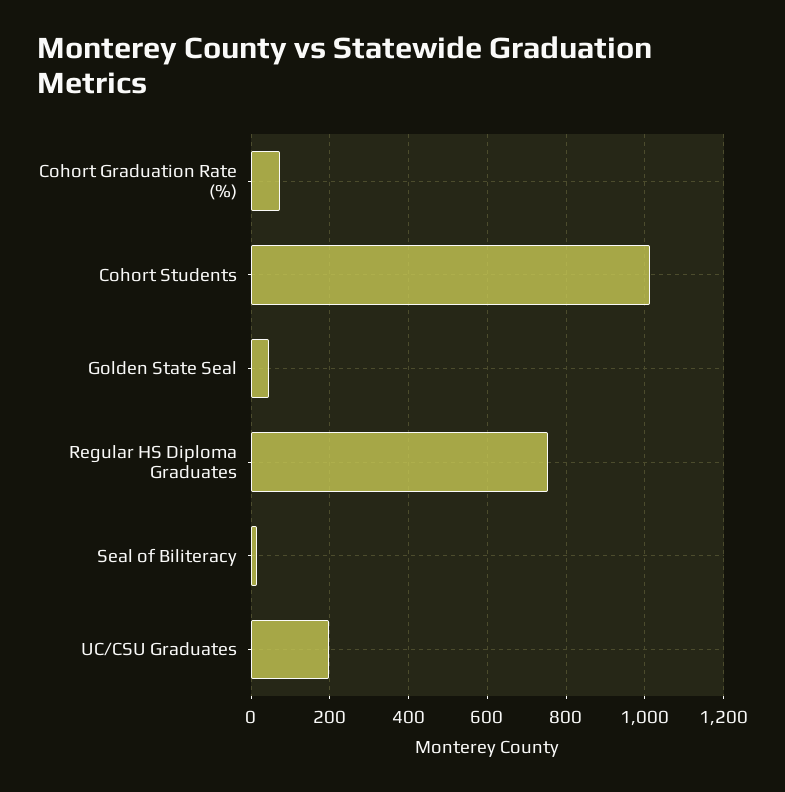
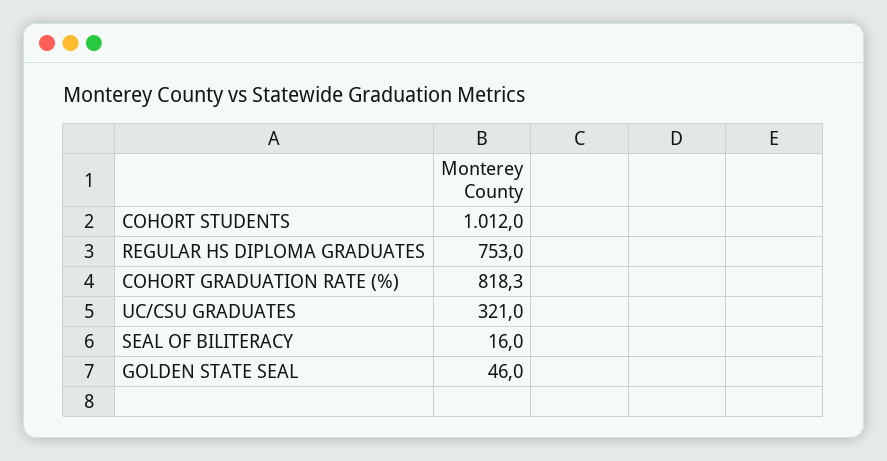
  {
-   "Cohort Graduation Rate (%)": 80,
+   "Cohort Graduation Rate (%)": 818.3,
    "Cohort Students": 1012,
    "Golden State Seal": 46,
    "Regular HS Diploma Graduates": 753,
    "Seal of Biliteracy": 16,
-   "UC/CSU Graduates": 200
+   "UC/CSU Graduates": 321
  }

